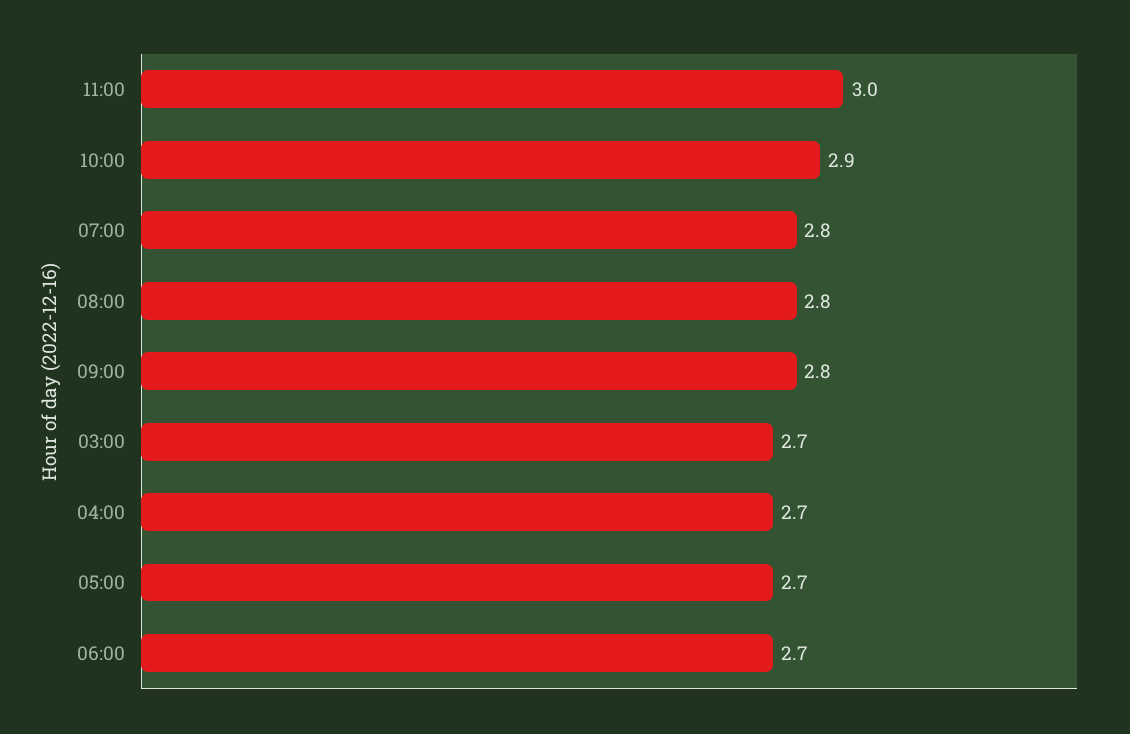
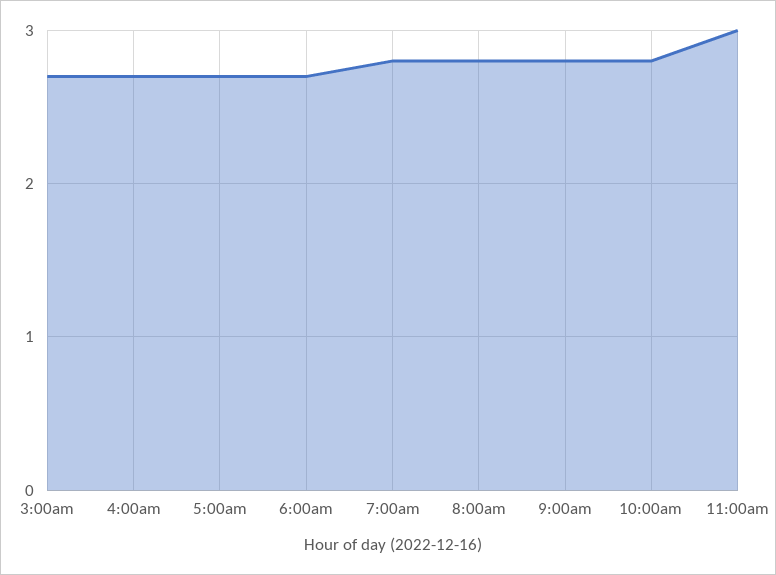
  {
    "11:00": 3,
-   "10:00": 2.9,
+   "10:00": 2.8,
    "07:00": 2.8,
    "08:00": 2.8,
    "09:00": 2.8,
    "03:00": 2.7,
    "04:00": 2.7,
    "05:00": 2.7,
    "06:00": 2.7
  }

